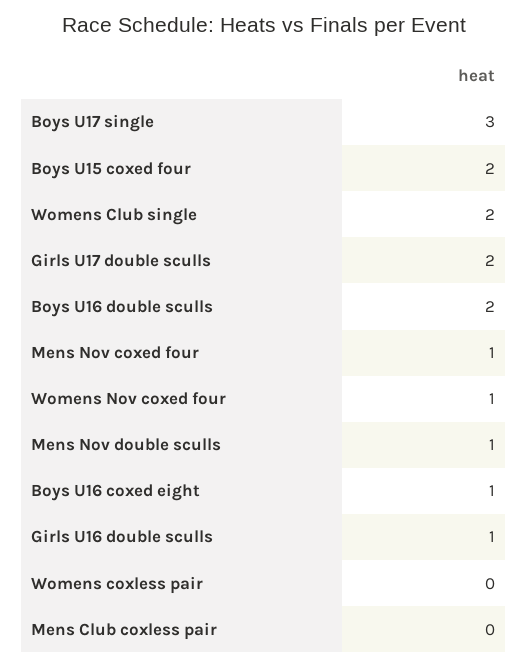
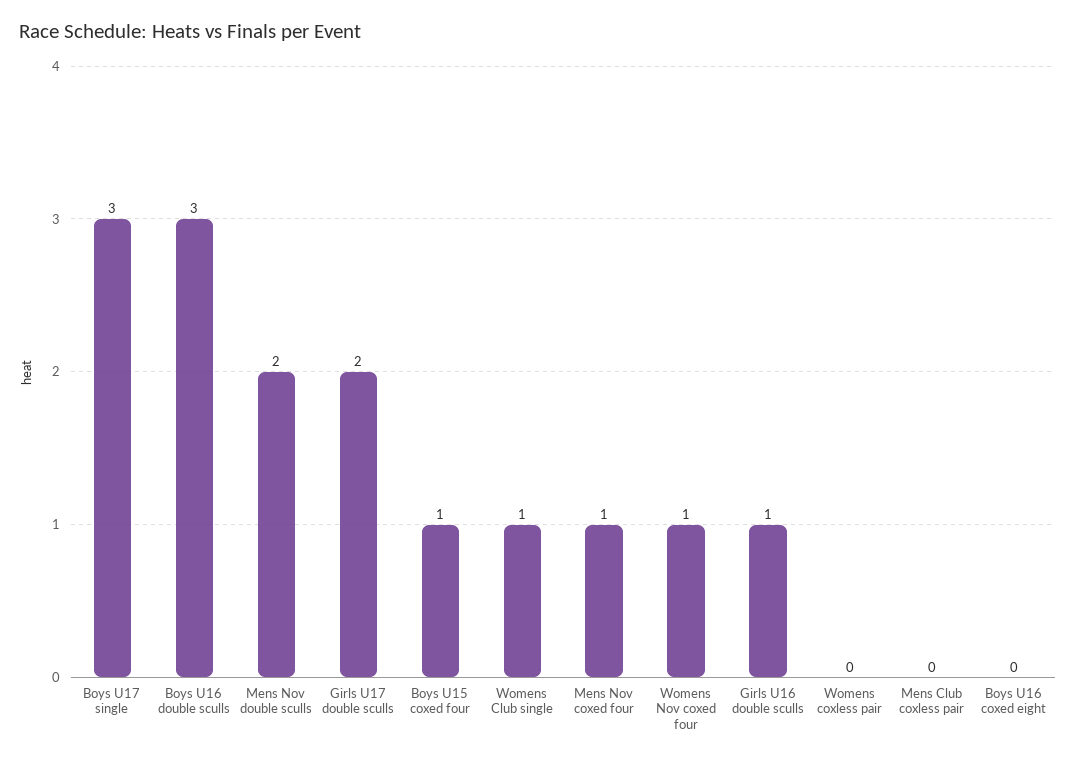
  {
    "Boys U17 single": 3,
-   "Boys U15 coxed four": 2,
+   "Boys U15 coxed four": 1,
-   "Womens Club single": 2,
+   "Womens Club single": 1,
    "Girls U17 double sculls": 2,
-   "Boys U16 double sculls": 2,
+   "Boys U16 double sculls": 3,
    "Mens Nov coxed four": 1,
    "Womens Nov coxed four": 1,
-   "Mens Nov double sculls": 1,
+   "Mens Nov double sculls": 2,
-   "Boys U16 coxed eight": 1,
+   "Boys U16 coxed eight": 0,
    "Girls U16 double sculls": 1,
    "Womens coxless pair": 0,
    "Mens Club coxless pair": 0
  }

